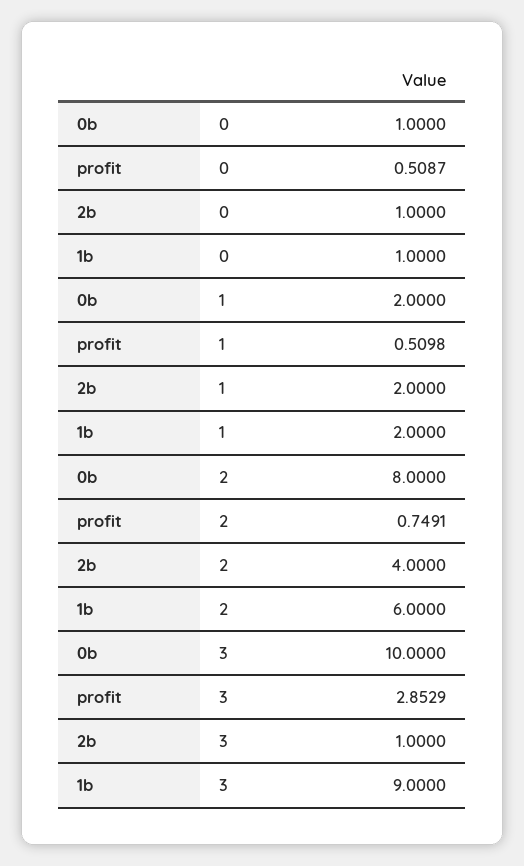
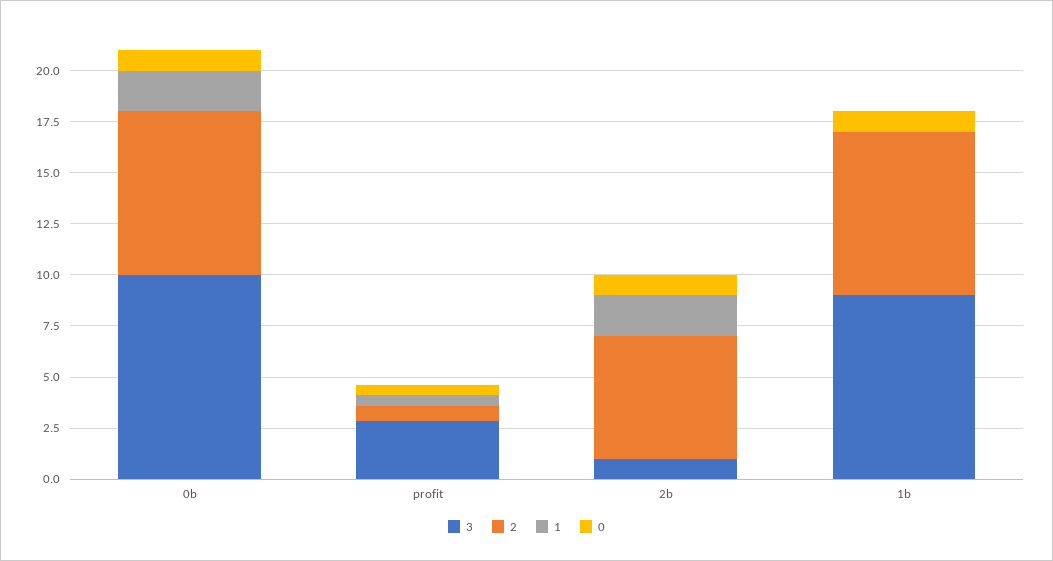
  {
    "0": {
      "0b": 1,
      "profit": 0.5087,
      "2b": 1,
      "1b": 1
    },
    "1": {
      "0b": 2,
      "profit": 0.5098,
      "2b": 2,
-     "1b": 2
+     "1b": 0
    },
    "2": {
      "0b": 8,
      "profit": 0.7491,
-     "2b": 4,
+     "2b": 6,
-     "1b": 6
+     "1b": 8
    },
    "3": {
      "0b": 10,
      "profit": 2.8529,
      "2b": 1,
      "1b": 9
    }
  }

